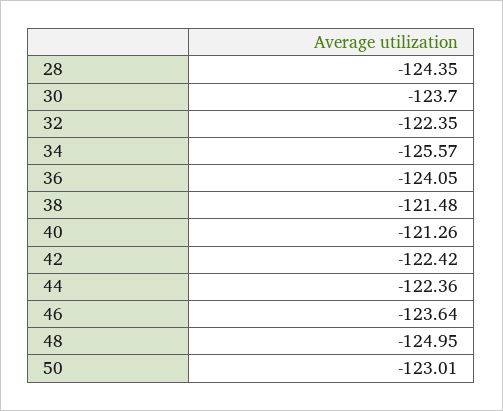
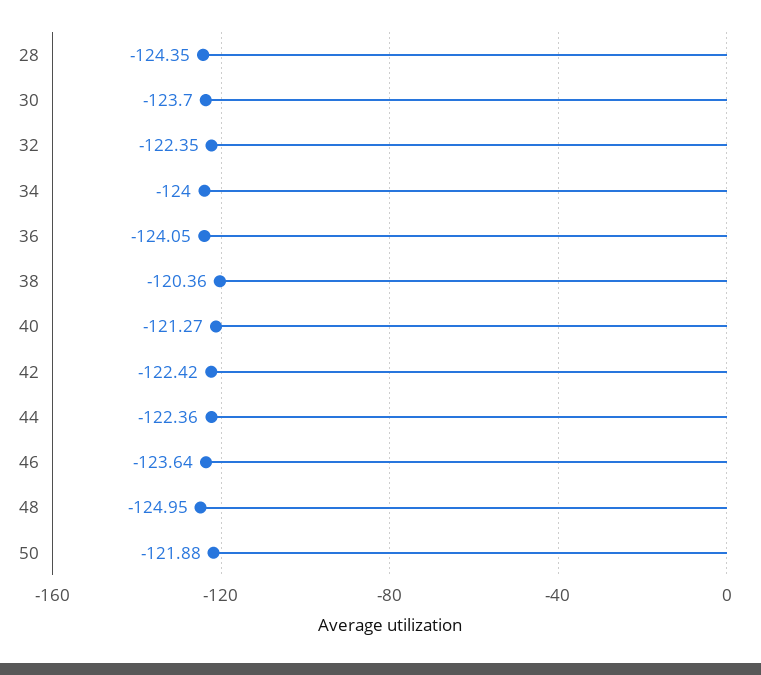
  {
    "28": -124.35,
    "30": -123.7,
    "32": -122.35,
-   "34": -125.57,
+   "34": -124,
    "36": -124.05,
-   "38": -121.48,
+   "38": -120.36,
-   "40": -121.26,
+   "40": -121.27,
    "42": -122.42,
    "44": -122.36,
    "46": -123.64,
    "48": -124.95,
-   "50": -123.01
+   "50": -121.88
  }

